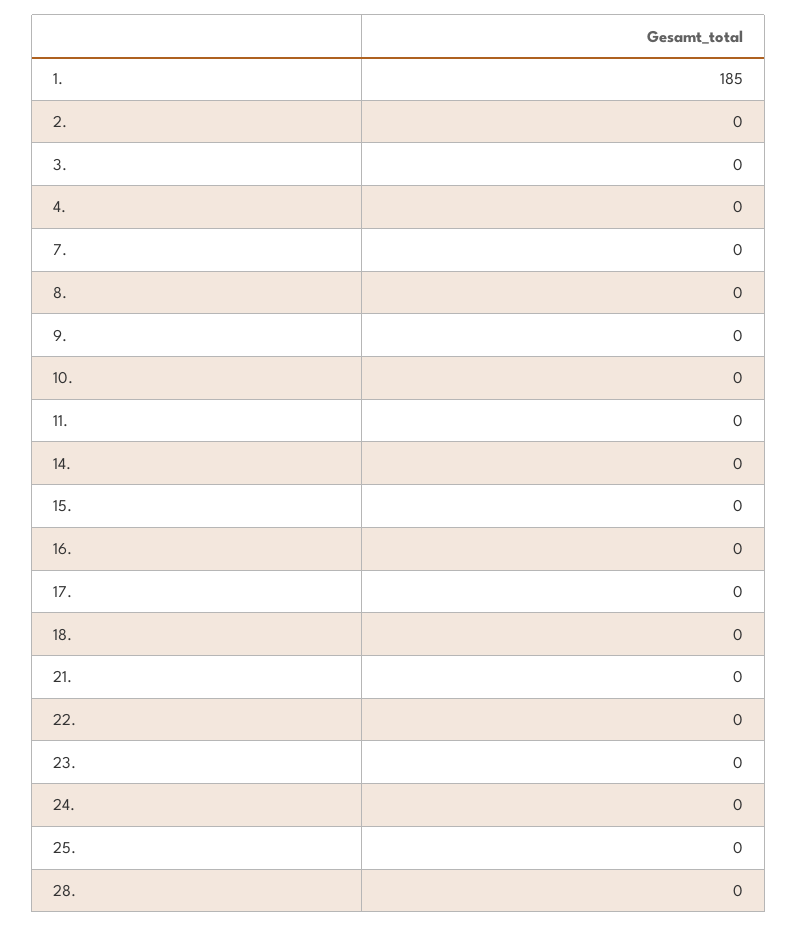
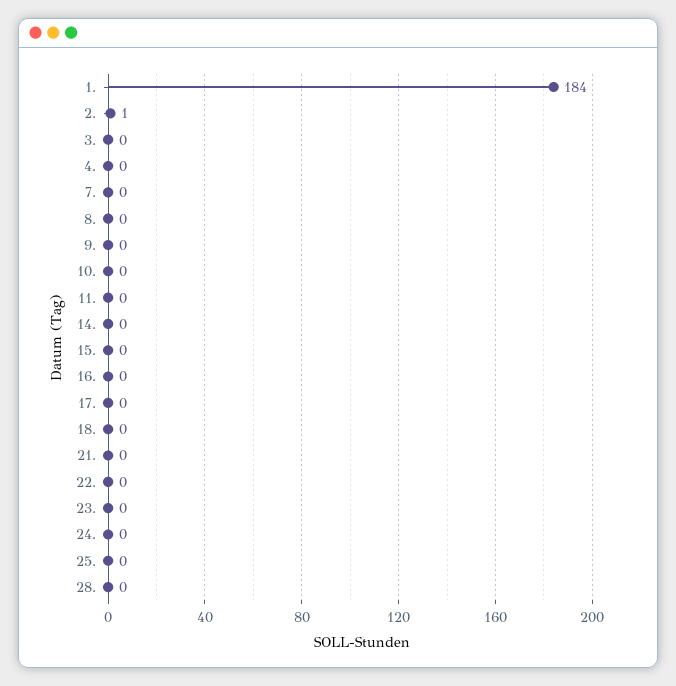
  {
-   "1.": 185,
+   "1.": 184,
-   "2.": 0,
+   "2.": 1,
    "3.": 0,
    "4.": 0,
    "7.": 0,
    "8.": 0,
    "9.": 0,
    "10.": 0,
    "11.": 0,
    "14.": 0,
    "15.": 0,
    "16.": 0,
    "17.": 0,
    "18.": 0,
    "21.": 0,
    "22.": 0,
    "23.": 0,
    "24.": 0,
    "25.": 0,
    "28.": 0
  }

